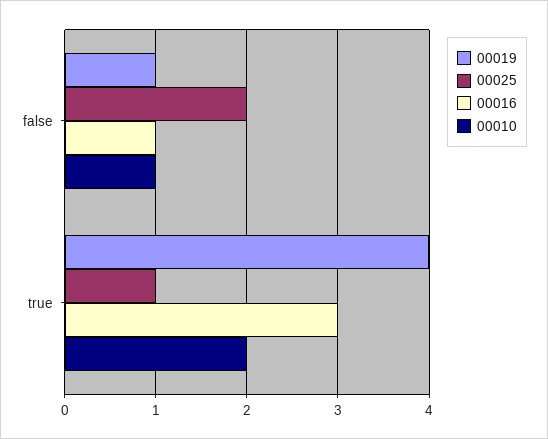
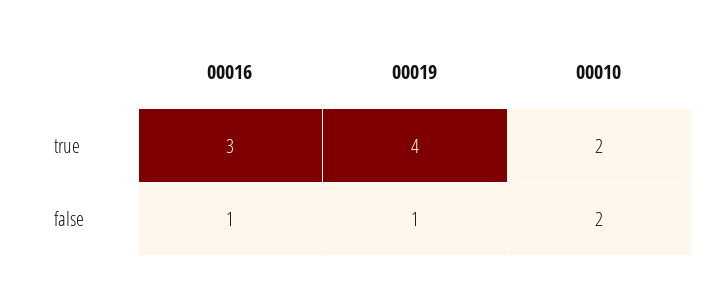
  {
    "00019": {
      "false": 1,
      "true": 4
    },
-   "00025": {
-     "false": 2,
-     "true": 1
-   },
    "00016": {
      "false": 1,
      "true": 3
    },
    "00010": {
-     "false": 1,
+     "false": 2,
      "true": 2
    }
  }

